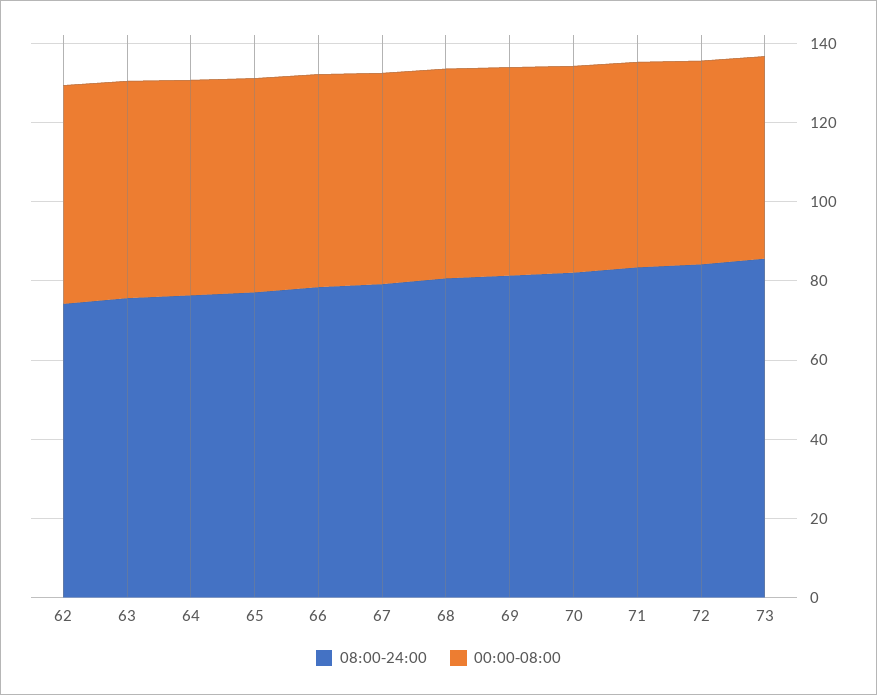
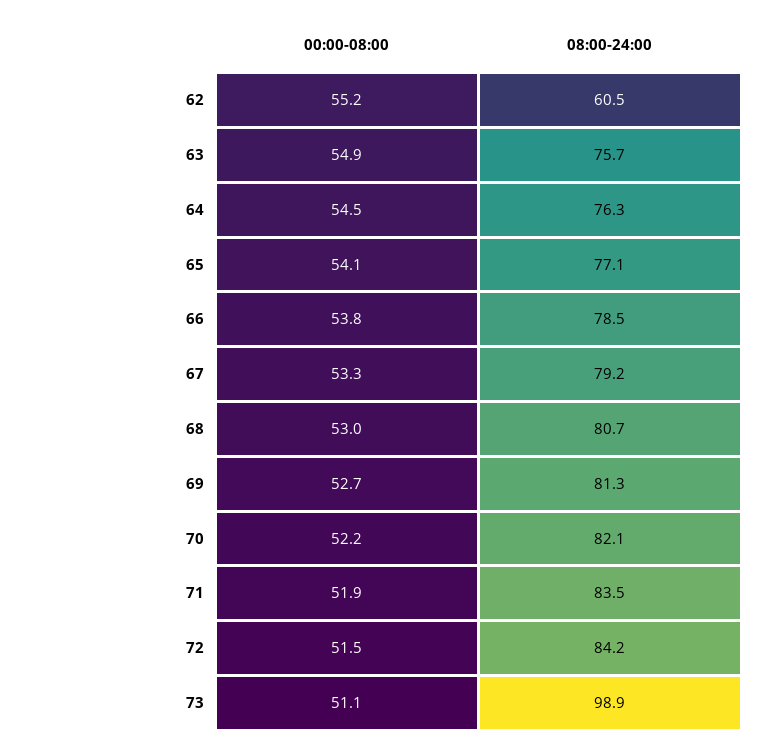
  {
    "08:00-24:00": {
-     "62": 75,
+     "62": 60.5,
      "63": 75.7,
      "64": 76.3,
      "65": 77.1,
      "66": 78.5,
      "67": 79.2,
      "68": 80.7,
      "69": 81.3,
      "70": 82.1,
      "71": 83.5,
      "72": 84.2,
-     "73": 85
+     "73": 98.9
    },
    "00:00-08:00": {
      "62": 55.2,
      "63": 54.9,
      "64": 54.5,
      "65": 54.1,
      "66": 53.8,
      "67": 53.3,
      "68": 53,
      "69": 52.7,
      "70": 52.2,
      "71": 51.9,
      "72": 51.5,
      "73": 51.1
    }
  }

